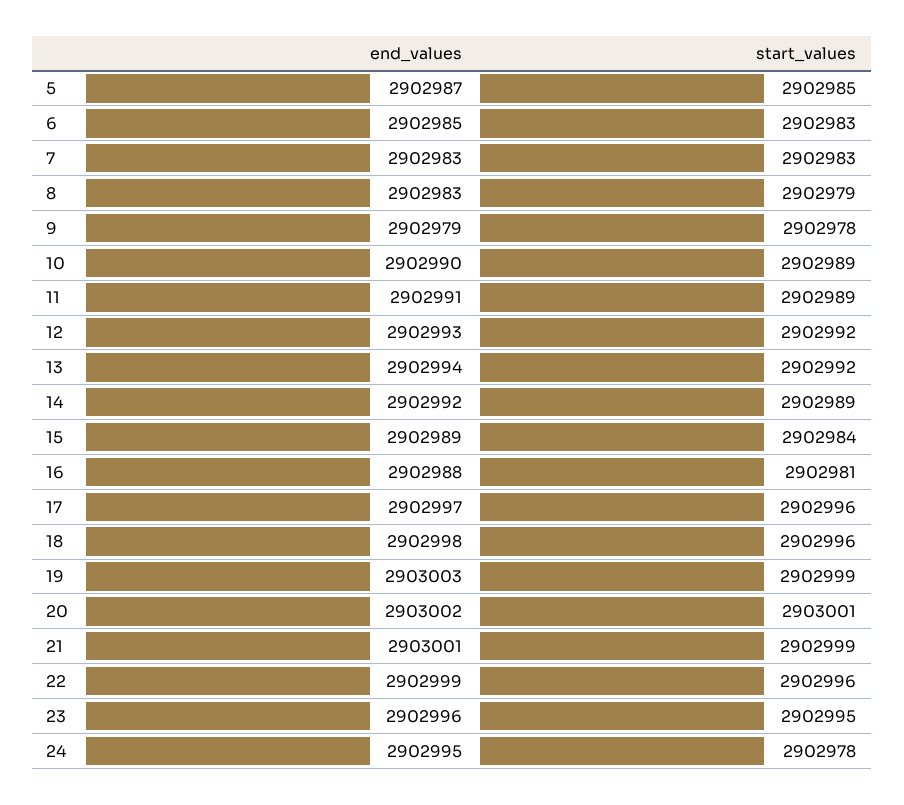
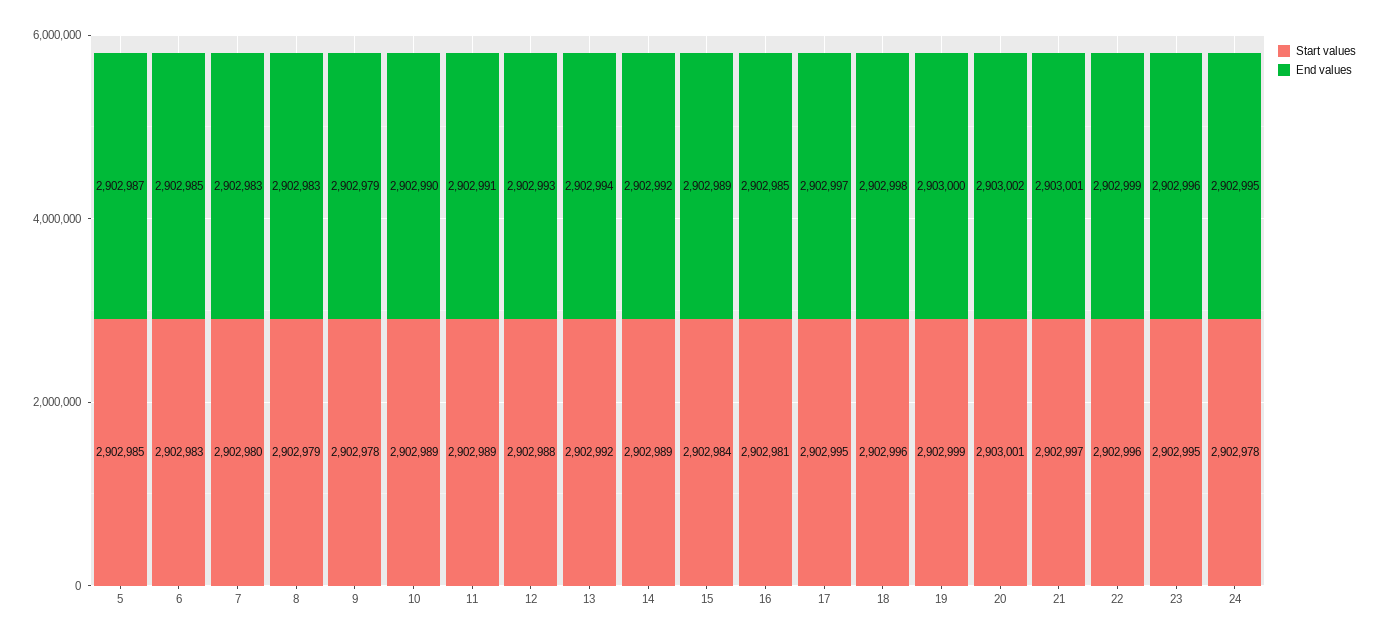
  {
    "end_values": {
      "5": 2902987,
      "6": 2902985,
      "7": 2902983,
      "8": 2902983,
      "9": 2902979,
      "10": 2902990,
      "11": 2902991,
      "12": 2902993,
      "13": 2902994,
      "14": 2902992,
      "15": 2902989,
-     "16": 2902988,
+     "16": 2902985,
      "17": 2902997,
      "18": 2902998,
-     "19": 2903003,
+     "19": 2903000,
      "20": 2903002,
      "21": 2903001,
      "22": 2902999,
      "23": 2902996,
      "24": 2902995
    },
    "start_values": {
      "5": 2902985,
      "6": 2902983,
-     "7": 2902983,
+     "7": 2902980,
      "8": 2902979,
      "9": 2902978,
      "10": 2902989,
      "11": 2902989,
-     "12": 2902992,
+     "12": 2902988,
      "13": 2902992,
      "14": 2902989,
      "15": 2902984,
      "16": 2902981,
-     "17": 2902996,
+     "17": 2902995,
      "18": 2902996,
      "19": 2902999,
      "20": 2903001,
-     "21": 2902999,
+     "21": 2902997,
      "22": 2902996,
      "23": 2902995,
      "24": 2902978
    }
  }

